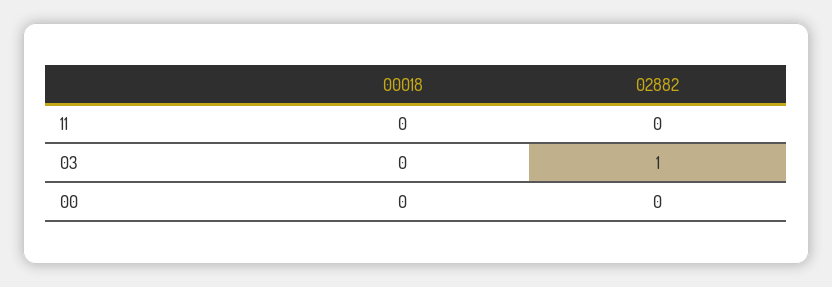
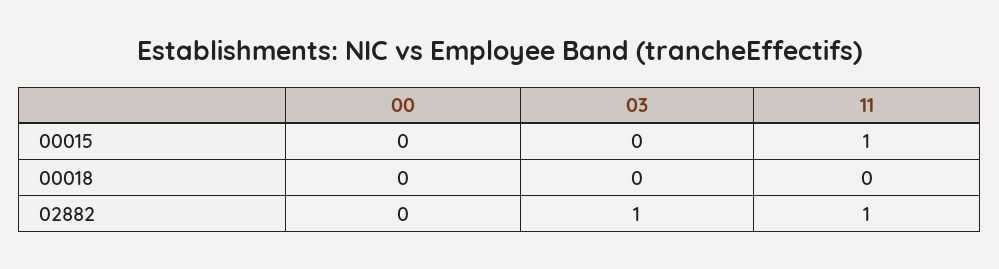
  {
    "00018": {
      "11": 0,
      "03": 0,
      "00": 0
    },
    "02882": {
-     "11": 0,
+     "11": 1,
      "03": 1,
      "00": 0
-   }
+   },
+   "00015": {
+     "00": 0,
+     "03": 0,
+     "11": 1
+   }
  }

